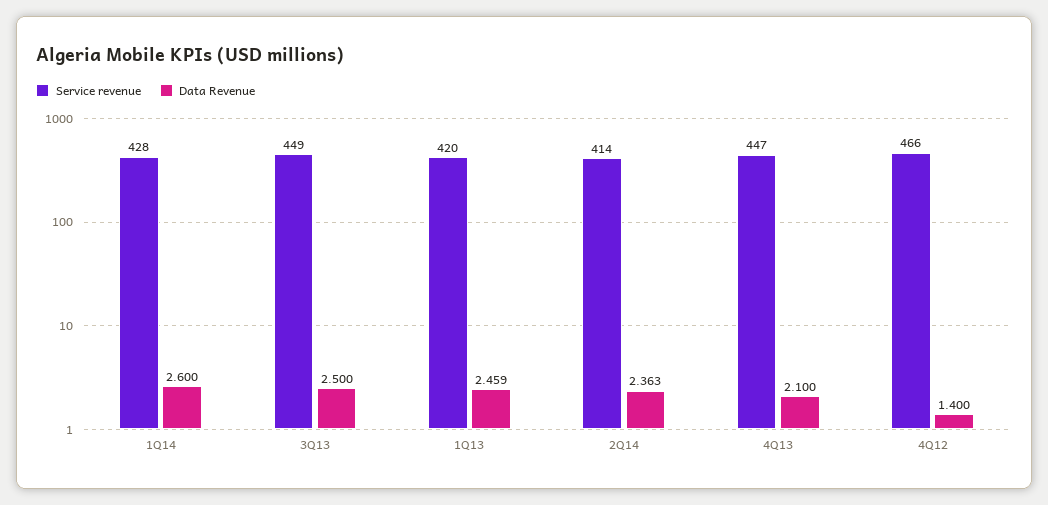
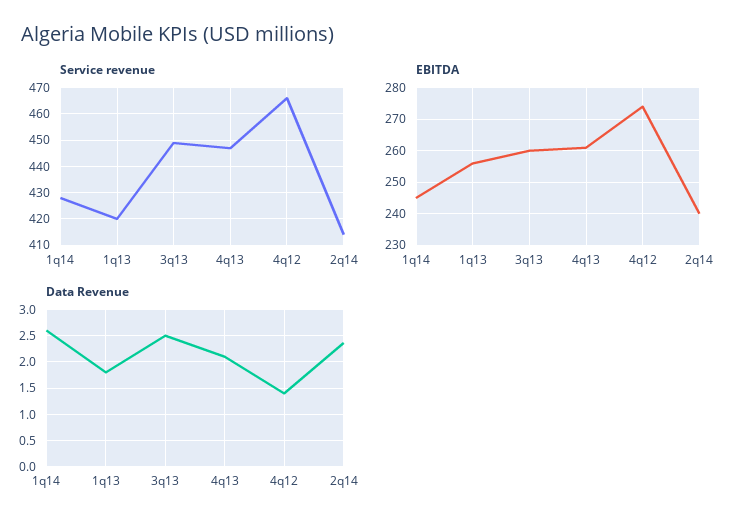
  {
    "Service revenue": {
      "1Q14": 428,
      "3Q13": 449,
      "1Q13": 420,
      "2Q14": 414,
      "4Q13": 447,
      "4Q12": 466
    },
    "Data Revenue": {
      "1Q14": 2.6,
      "3Q13": 2.5,
-     "1Q13": 2.459,
+     "1Q13": 1.75,
      "2Q14": 2.363,
      "4Q13": 2.1,
      "4Q12": 1.4
-   }
+   },
+   "EBITDA": {
+     "1Q14": 245,
+     "1Q13": 255,
+     "3Q13": 260,
+     "4Q13": 260,
+     "4Q12": 275,
+     "2Q14": 240
+   }
  }

